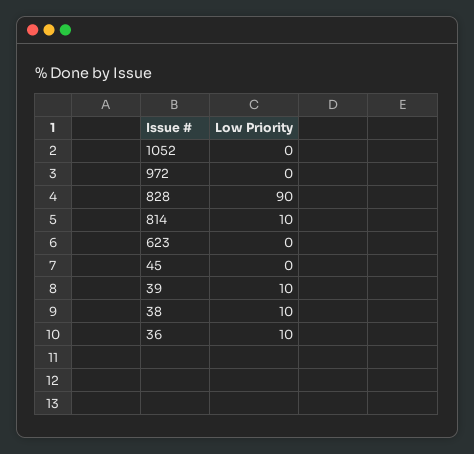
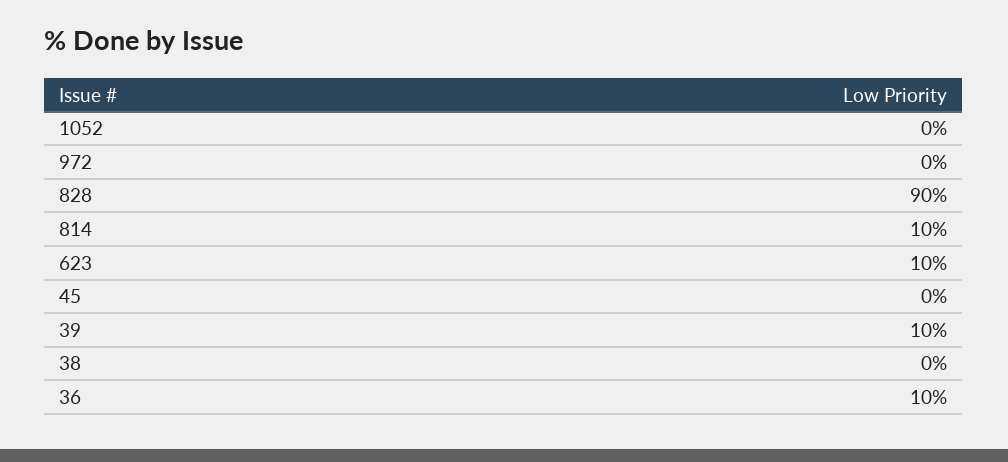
  {
    "1052": 0,
    "972": 0,
    "828": 90,
    "814": 10,
-   "623": 0,
+   "623": 10,
    "45": 0,
    "39": 10,
-   "38": 10,
+   "38": 0,
    "36": 10
  }

